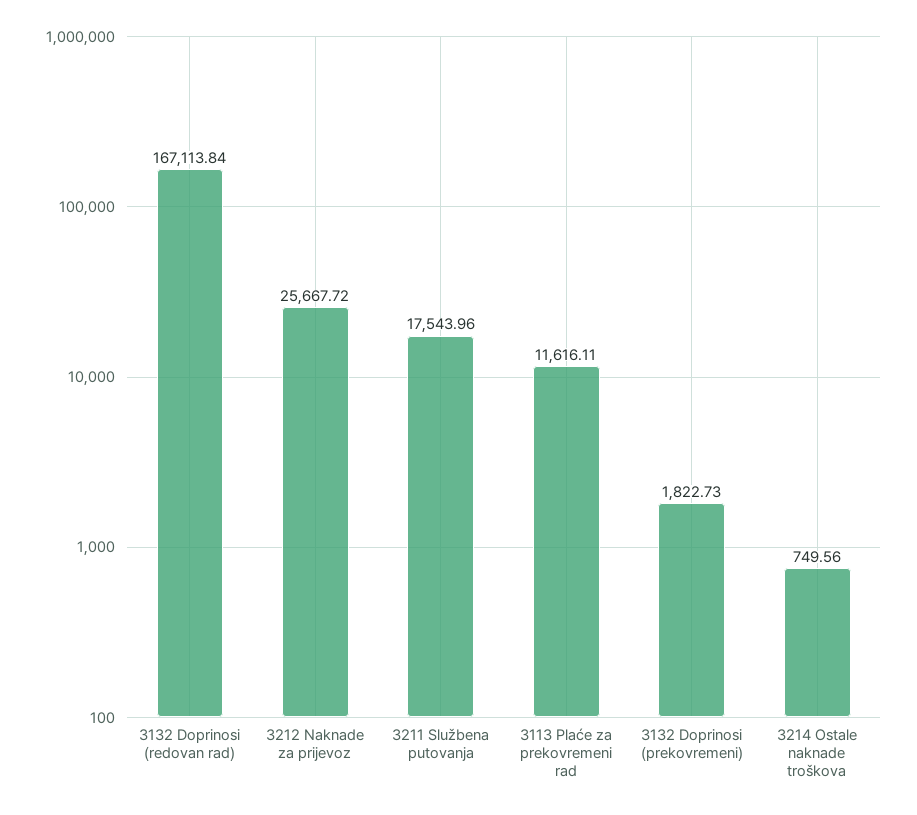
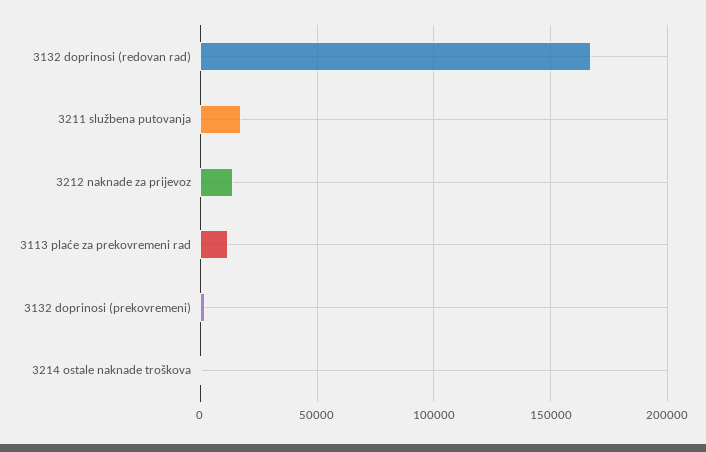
  {
    "3132 Doprinosi (redovan rad)": 167113.84,
-   "3212 Naknade za prijevoz": 25667.72,
+   "3212 Naknade za prijevoz": 15000,
    "3211 Službena putovanja": 17543.96,
    "3113 Plaće za prekovremeni rad": 11616.11,
    "3132 Doprinosi (prekovremeni)": 1822.73,
    "3214 Ostale naknade troškova": 749.56
  }

